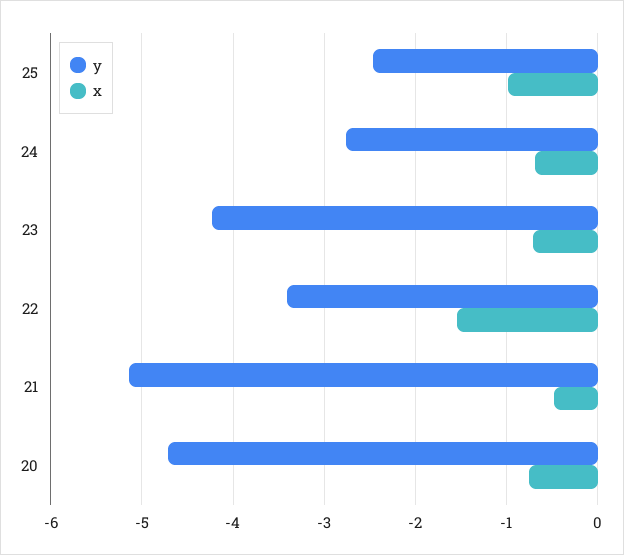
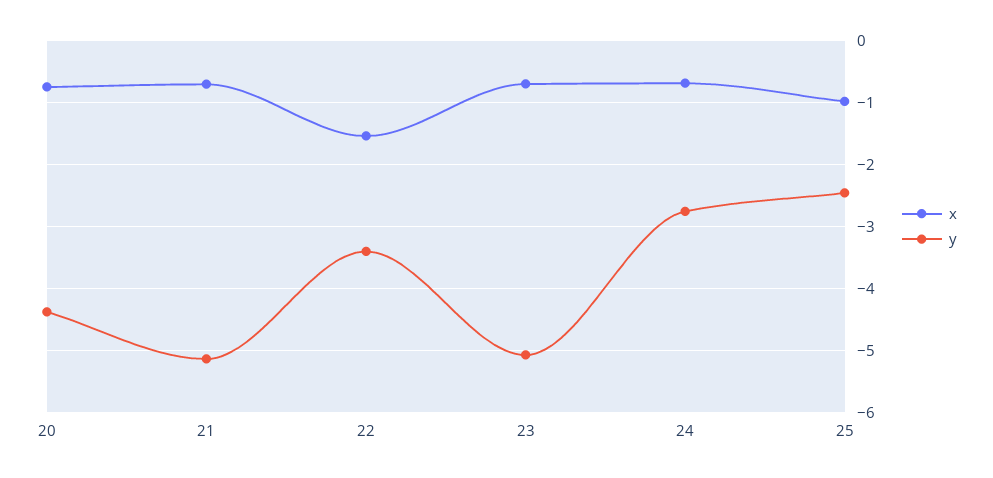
  {
    "y": {
      "25": -2.5,
      "24": -2.8,
-     "23": -4.2,
+     "23": -5.1,
      "22": -3.4,
      "21": -5.1,
-     "20": -4.7
+     "20": -4.4
    },
    "x": {
      "25": -1,
      "24": -0.7,
      "23": -0.7,
      "22": -1.5,
-     "21": -0.5,
+     "21": -0.7,
      "20": -0.8
    }
  }

